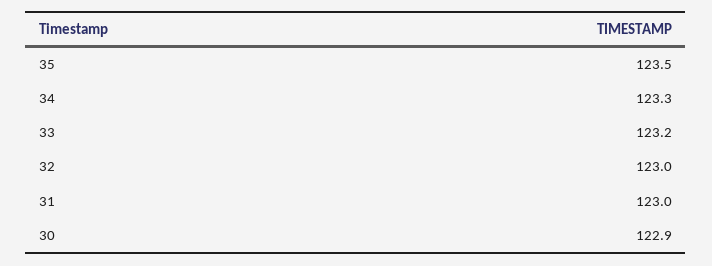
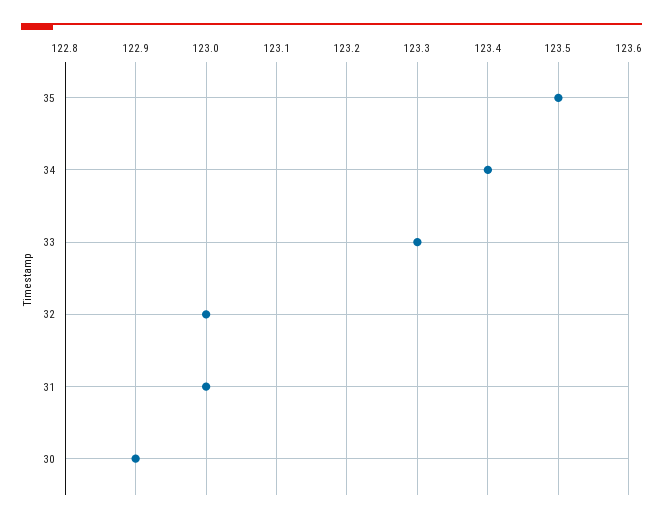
  {
    "35": 123.5,
-   "34": 123.3,
+   "34": 123.4,
-   "33": 123.2,
+   "33": 123.3,
    "32": 123,
    "31": 123,
    "30": 122.9
  }

